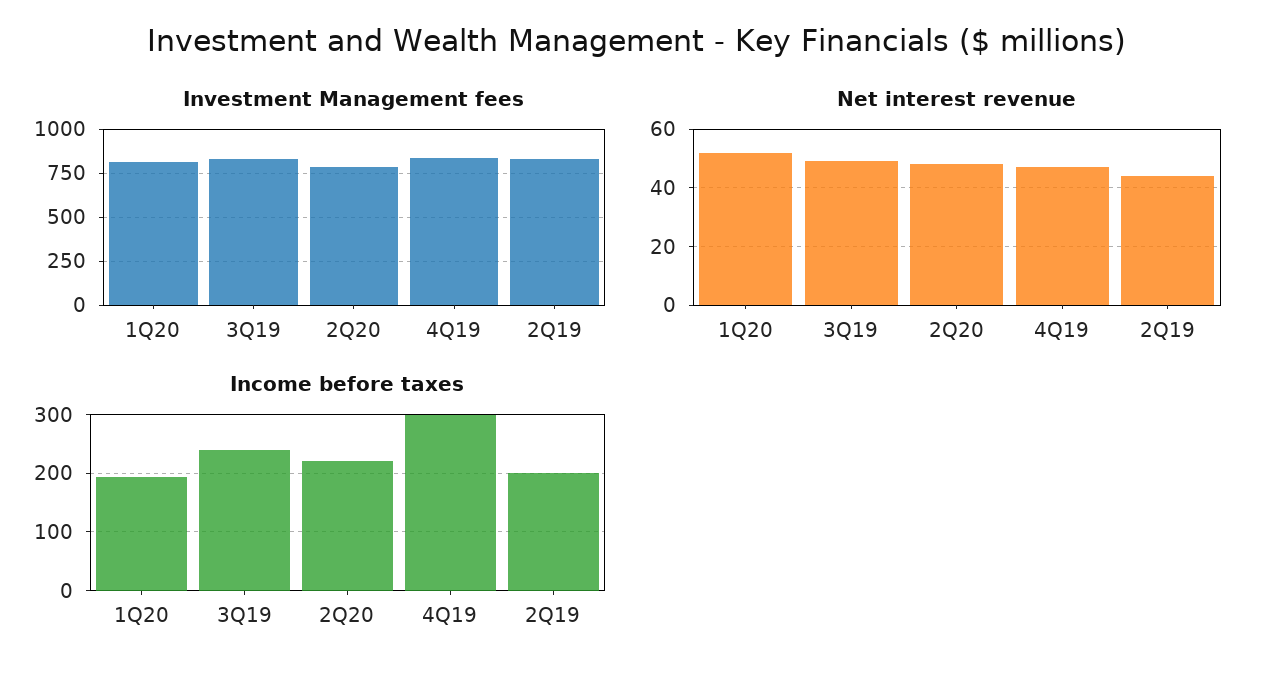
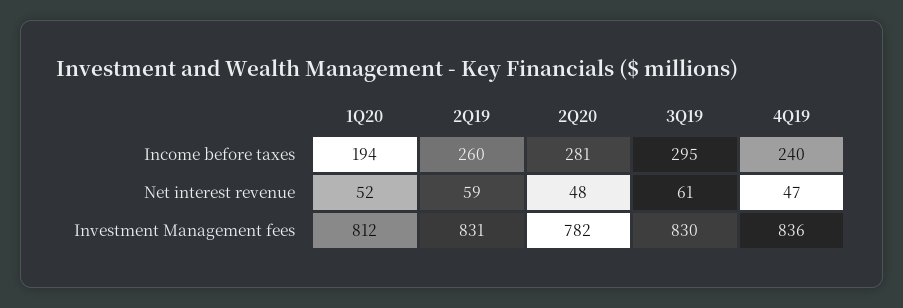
  {
    "Investment Management fees": {
      "1Q20": 812,
      "3Q19": 830,
      "2Q20": 782,
      "4Q19": 836,
      "2Q19": 831
    },
    "Net interest revenue": {
      "1Q20": 52,
-     "3Q19": 50,
+     "3Q19": 61,
      "2Q20": 48,
      "4Q19": 47,
-     "2Q19": 45
+     "2Q19": 59
    },
    "Income before taxes": {
      "1Q20": 194,
-     "3Q19": 240,
+     "3Q19": 295,
-     "2Q20": 220,
+     "2Q20": 281,
-     "4Q19": 300,
+     "4Q19": 240,
-     "2Q19": 200
+     "2Q19": 260
    }
  }

